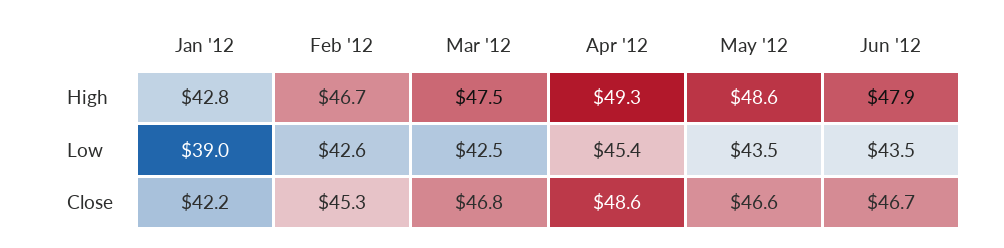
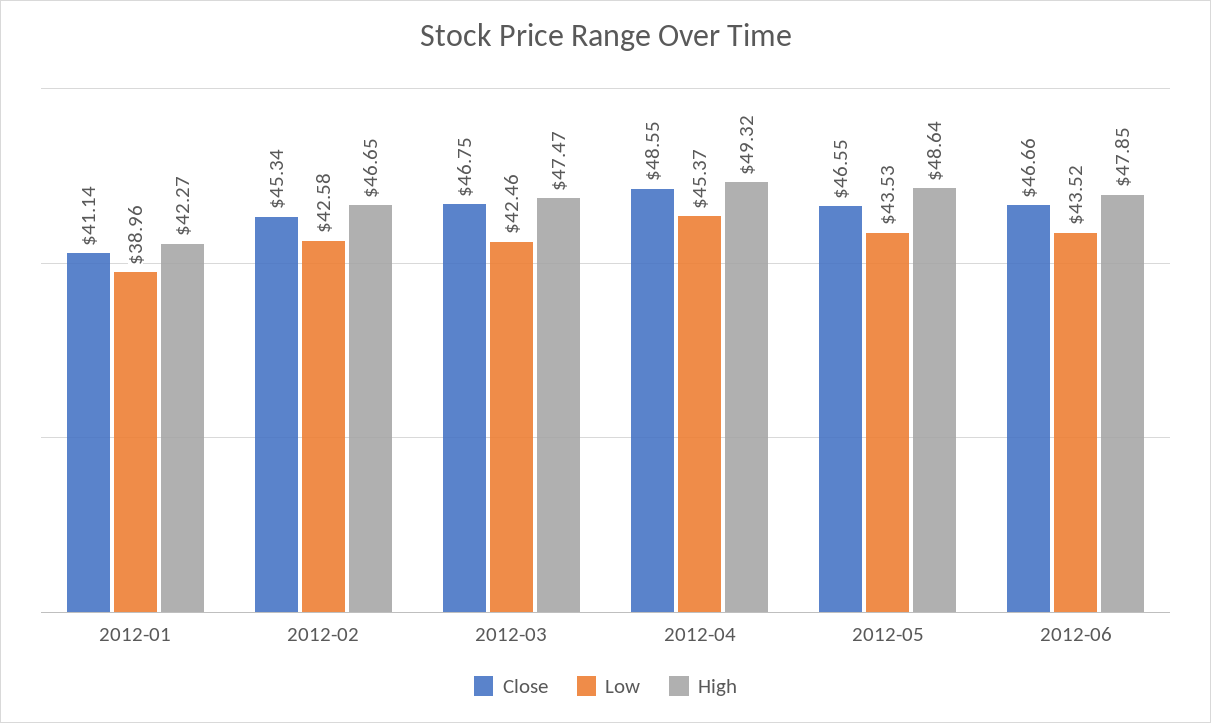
  {
    "High": {
-     "Jan '12": 42.8,
+     "Jan '12": 42.27,
      "Feb '12": 46.65,
      "Mar '12": 47.47,
      "Apr '12": 49.32,
      "May '12": 48.64,
      "Jun '12": 47.85
    },
    "Low": {
      "Jan '12": 38.96,
      "Feb '12": 42.58,
      "Mar '12": 42.46,
      "Apr '12": 45.37,
      "May '12": 43.53,
      "Jun '12": 43.52
    },
    "Close": {
-     "Jan '12": 42.2,
+     "Jan '12": 41.14,
      "Feb '12": 45.34,
      "Mar '12": 46.75,
      "Apr '12": 48.55,
      "May '12": 46.55,
      "Jun '12": 46.66
    }
  }

